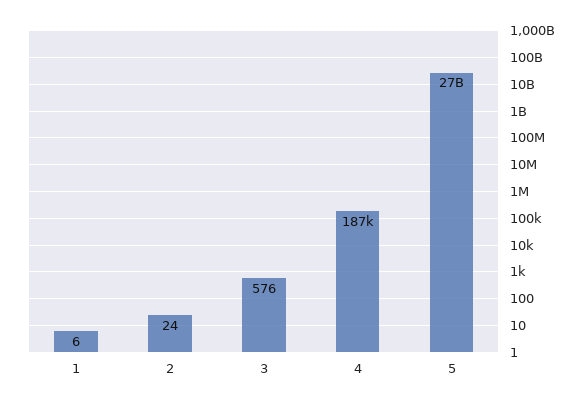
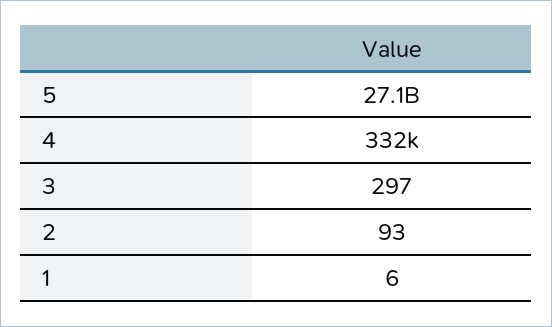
  {
    "1": 6,
-   "2": 24,
+   "2": 93,
-   "3": 576,
+   "3": 297,
-   "4": 187000,
+   "4": 332000,
    "5": 27100000000
  }

